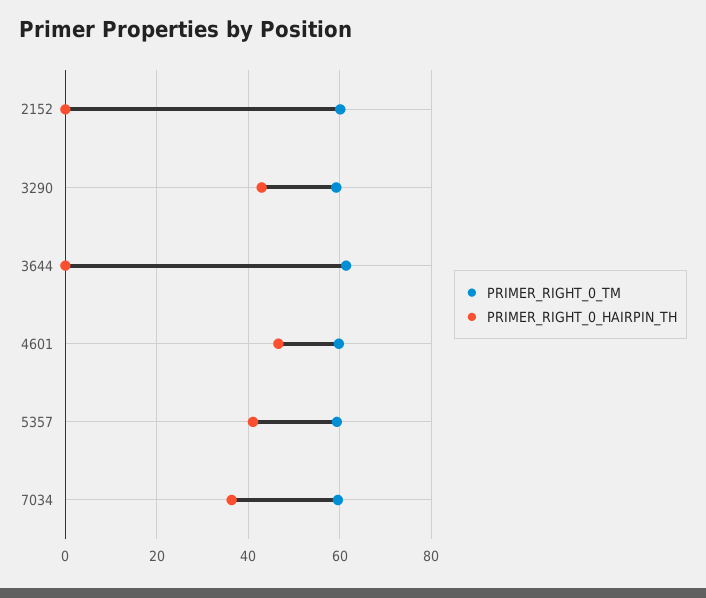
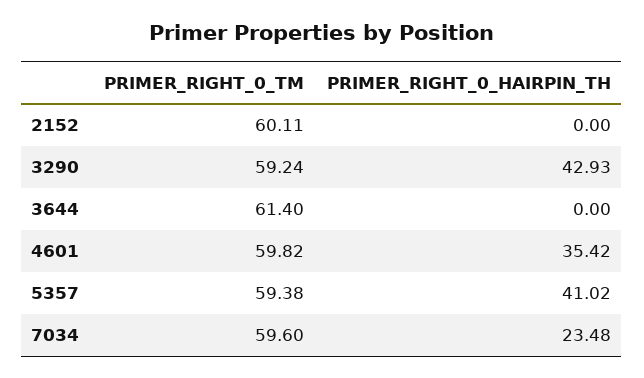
  {
    "PRIMER_RIGHT_0_TM": {
      "2152": 60.11,
      "3290": 59.24,
      "3644": 61.4,
      "4601": 59.82,
      "5357": 59.38,
      "7034": 59.6
    },
    "PRIMER_RIGHT_0_HAIRPIN_TH": {
      "2152": 0,
      "3290": 42.93,
      "3644": 0,
-     "4601": 46,
+     "4601": 35.42,
      "5357": 41.02,
-     "7034": 36
+     "7034": 23.48
    }
  }

